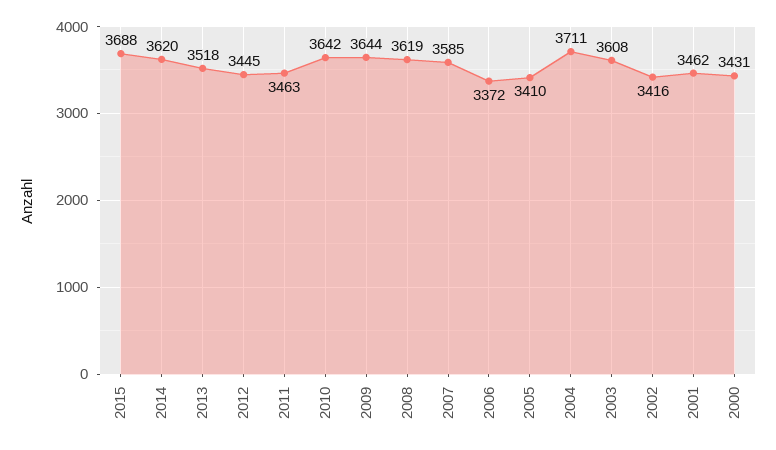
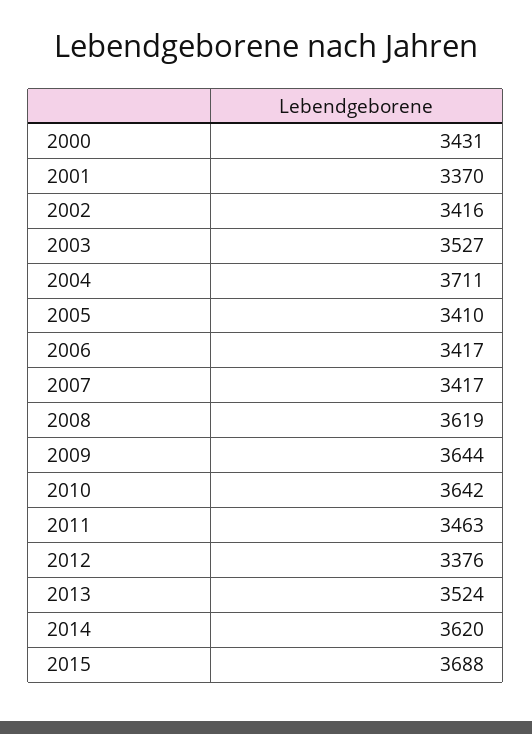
  {
    "2015": 3688,
    "2014": 3620,
-   "2013": 3518,
+   "2013": 3524,
-   "2012": 3445,
+   "2012": 3376,
    "2011": 3463,
    "2010": 3642,
    "2009": 3644,
    "2008": 3619,
-   "2007": 3585,
+   "2007": 3417,
-   "2006": 3372,
+   "2006": 3417,
    "2005": 3410,
    "2004": 3711,
-   "2003": 3608,
+   "2003": 3527,
    "2002": 3416,
-   "2001": 3462,
+   "2001": 3370,
    "2000": 3431
  }

